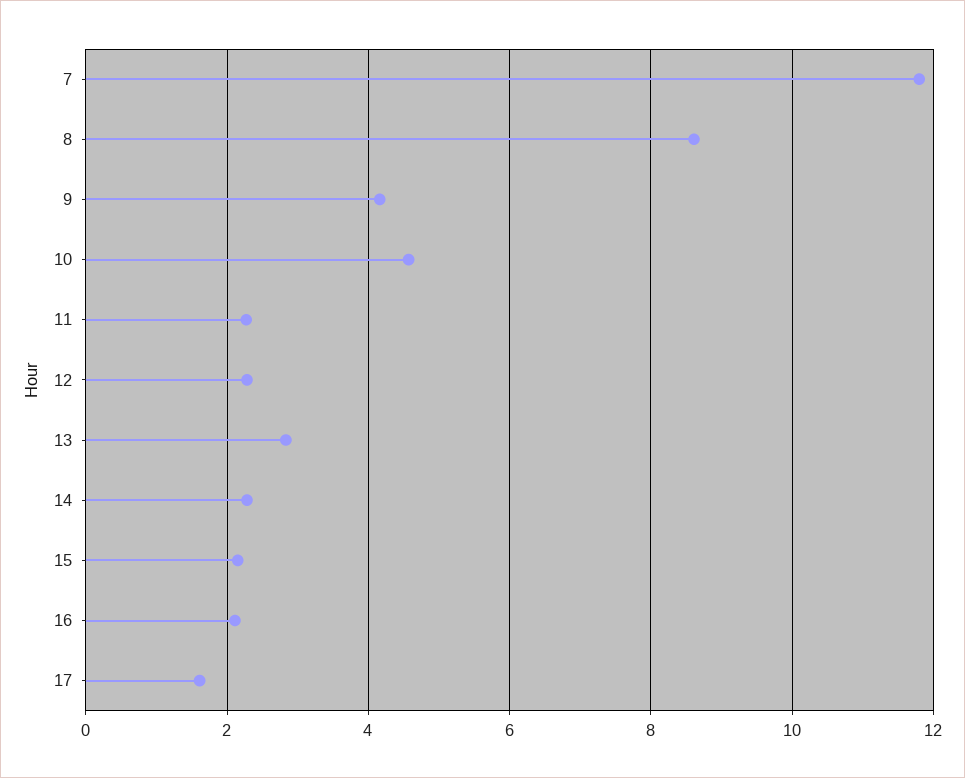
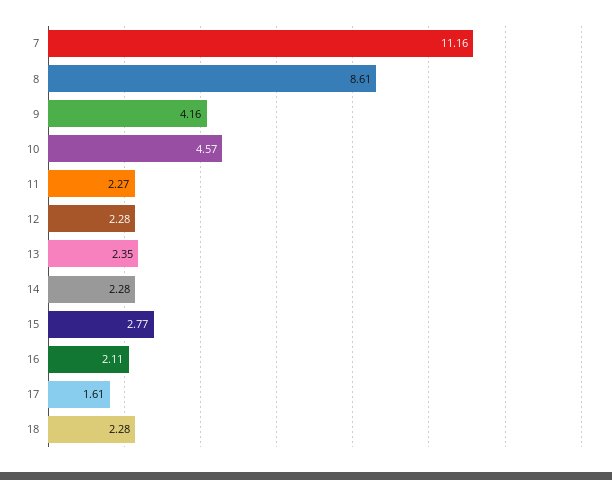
  {
-   "7": 11.8,
+   "7": 11.16,
    "8": 8.61,
    "9": 4.16,
    "10": 4.57,
    "11": 2.27,
    "12": 2.28,
-   "13": 2.8,
+   "13": 2.35,
    "14": 2.28,
-   "15": 2.2,
+   "15": 2.77,
    "16": 2.11,
-   "17": 1.61
+   "17": 1.61,
+   "18": 2.28
  }

